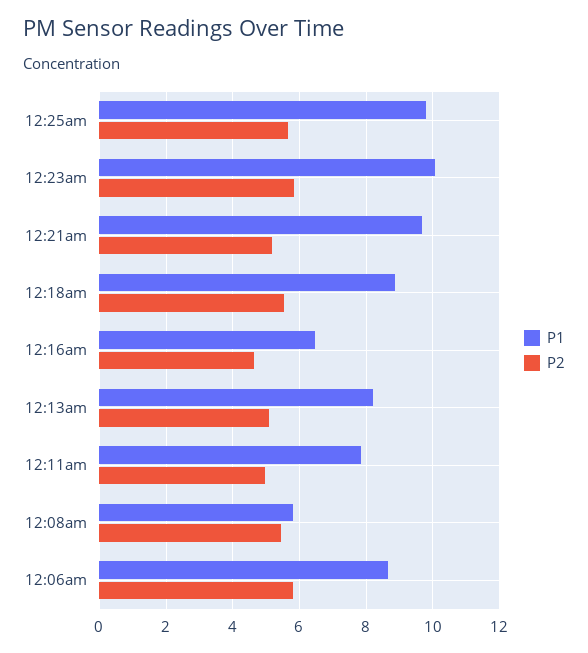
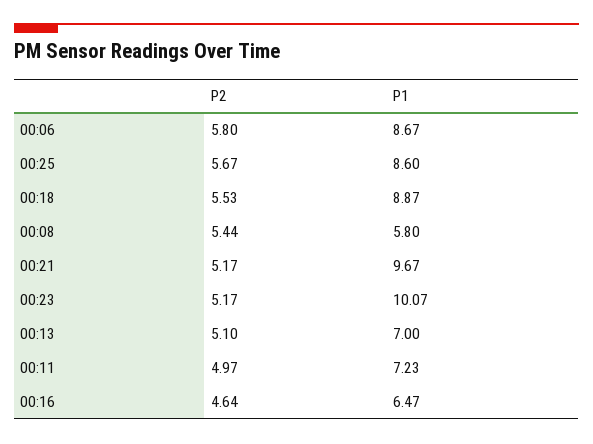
  {
    "P1": {
-     "12:25am": 9.8,
+     "12:25am": 8.6,
      "12:23am": 10.07,
      "12:21am": 9.67,
      "12:18am": 8.87,
      "12:16am": 6.47,
-     "12:13am": 8.2,
+     "12:13am": 7,
-     "12:11am": 7.8,
+     "12:11am": 7.23,
      "12:08am": 5.8,
      "12:06am": 8.67
    },
    "P2": {
      "12:25am": 5.67,
-     "12:23am": 5.8,
+     "12:23am": 5.17,
      "12:21am": 5.17,
      "12:18am": 5.53,
      "12:16am": 4.64,
      "12:13am": 5.1,
      "12:11am": 4.97,
      "12:08am": 5.44,
      "12:06am": 5.8
    }
  }

